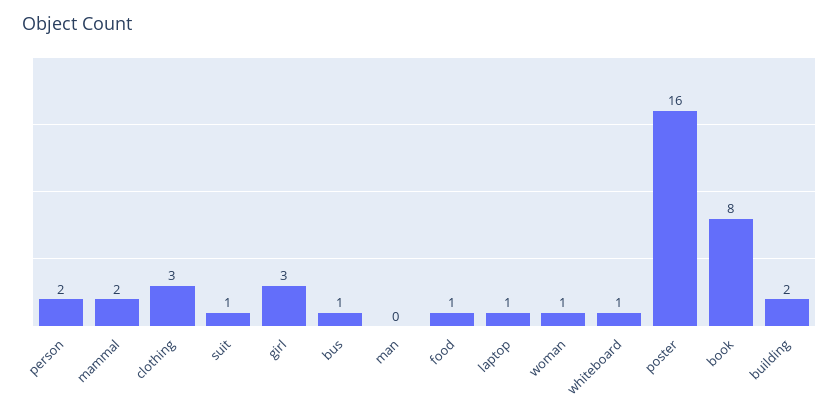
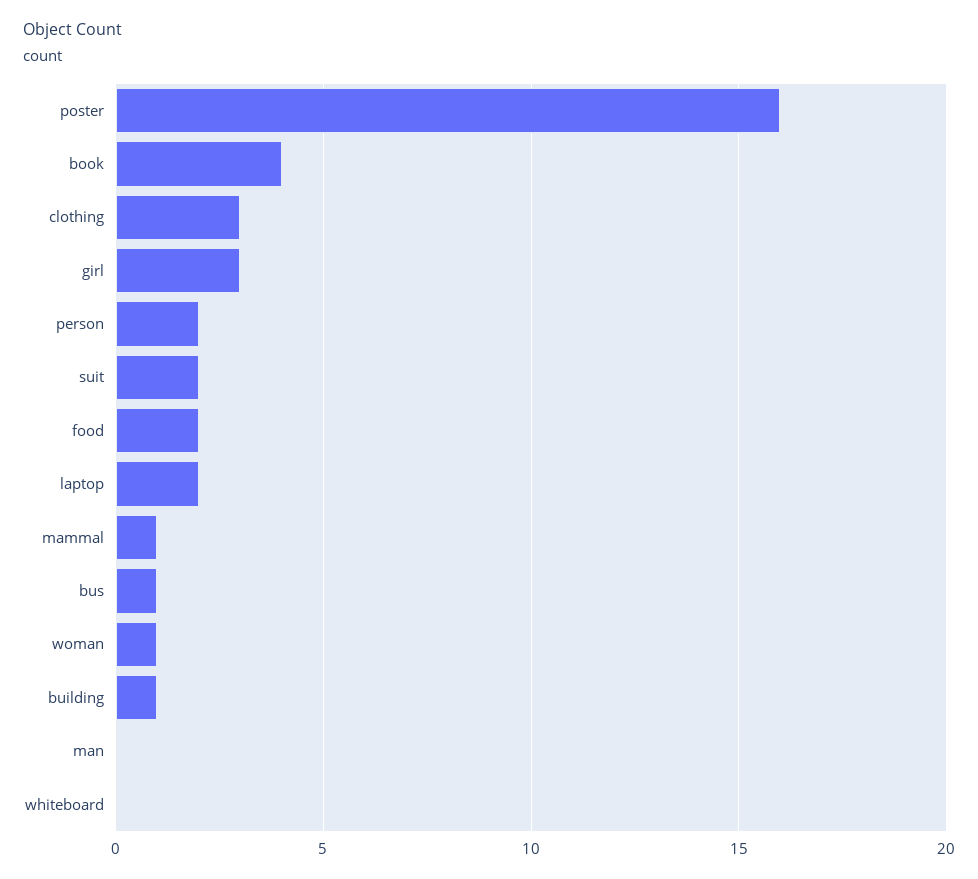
  {
    "person": 2,
-   "mammal": 2,
+   "mammal": 1,
    "clothing": 3,
-   "suit": 1,
+   "suit": 2,
    "girl": 3,
    "bus": 1,
    "man": 0,
-   "food": 1,
+   "food": 2,
-   "laptop": 1,
+   "laptop": 2,
    "woman": 1,
-   "whiteboard": 1,
+   "whiteboard": 0,
    "poster": 16,
-   "book": 8,
+   "book": 4,
-   "building": 2
+   "building": 1
  }

